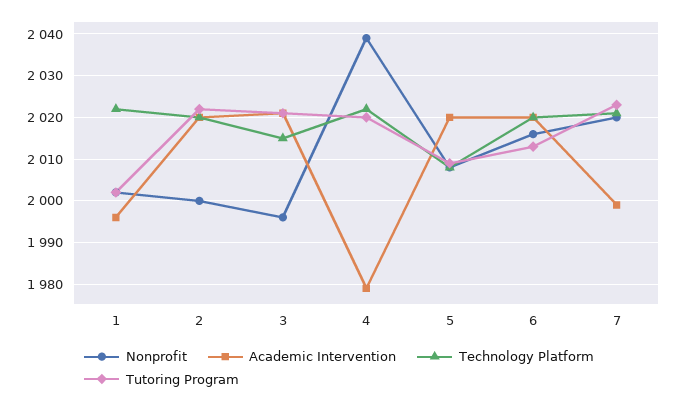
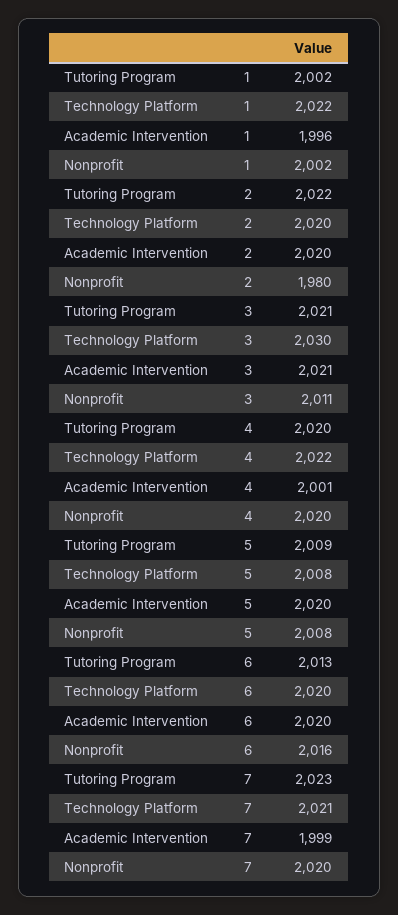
  {
    "Nonprofit": {
      "1": 2002,
-     "2": 2000,
+     "2": 1980,
-     "3": 1995,
+     "3": 2011,
-     "4": 2040,
+     "4": 2020,
      "5": 2008,
      "6": 2016,
      "7": 2020
    },
    "Academic Intervention": {
      "1": 1996,
      "2": 2020,
      "3": 2021,
-     "4": 1980,
+     "4": 2001,
      "5": 2020,
      "6": 2020,
      "7": 1999
    },
    "Technology Platform": {
      "1": 2022,
      "2": 2020,
-     "3": 2015,
+     "3": 2030,
      "4": 2022,
      "5": 2008,
      "6": 2020,
      "7": 2021
    },
    "Tutoring Program": {
      "1": 2002,
      "2": 2022,
      "3": 2021,
      "4": 2020,
      "5": 2009,
      "6": 2013,
      "7": 2023
    }
  }

